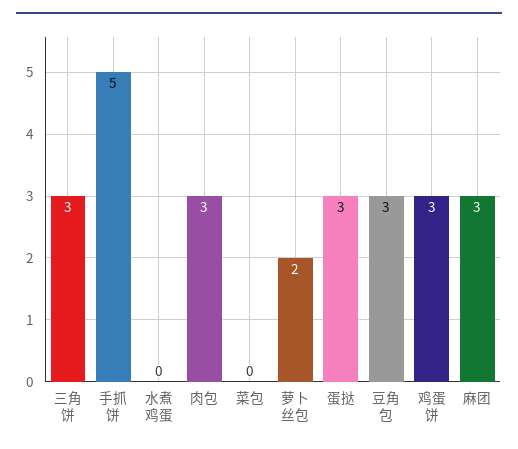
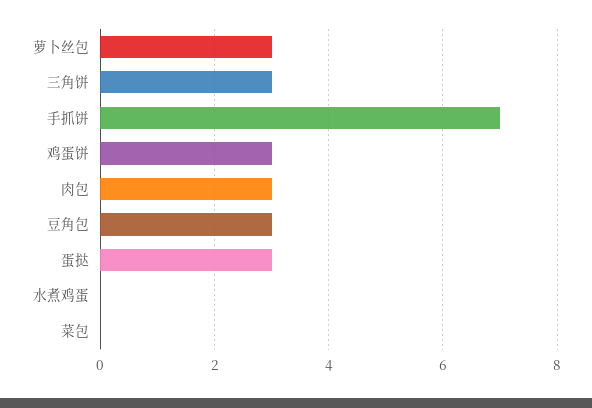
  {
    "三角饼": 3,
-   "手抓饼": 5,
+   "手抓饼": 7,
    "水煮鸡蛋": 0,
    "肉包": 3,
    "菜包": 0,
-   "萝卜丝包": 2,
+   "萝卜丝包": 3,
    "蛋挞": 3,
    "豆角包": 3,
-   "鸡蛋饼": 3,
+   "鸡蛋饼": 3
-   "麻团": 3
  }

